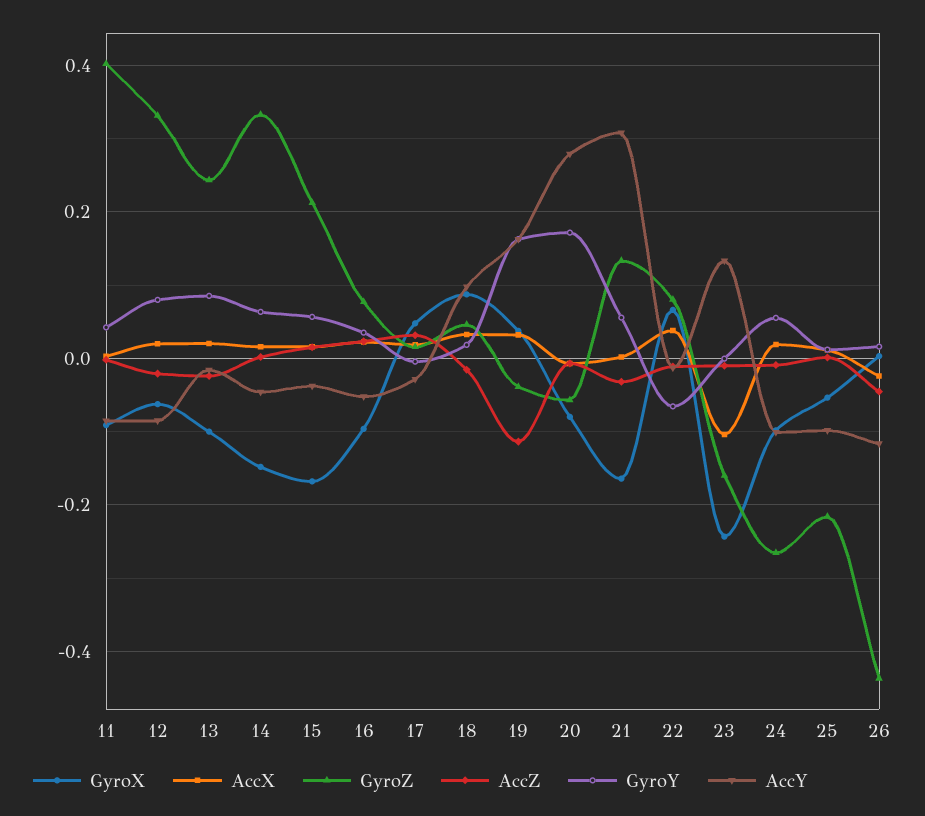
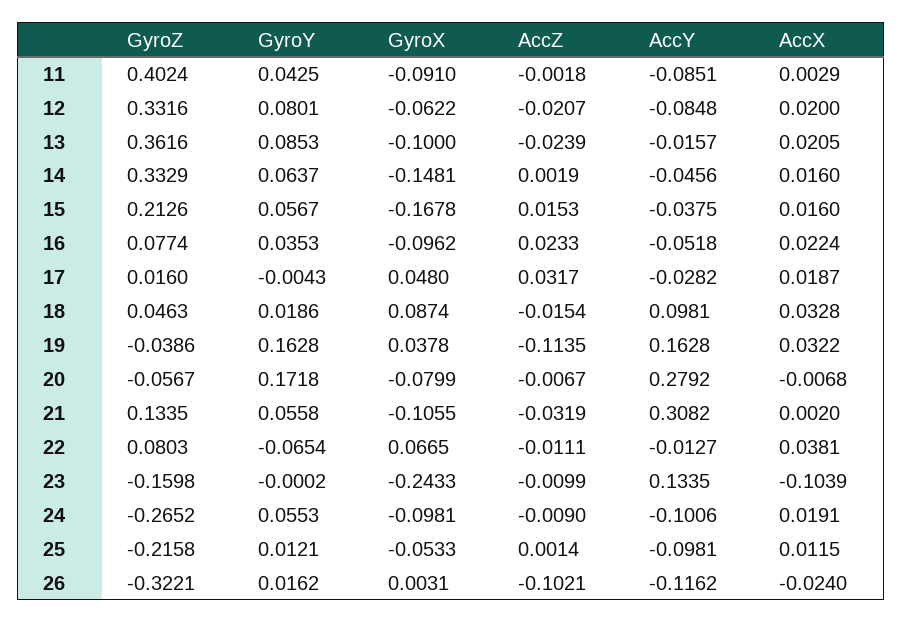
  {
    "GyroX": {
      "11": -0.091,
      "12": -0.0622,
      "13": -0.1,
      "14": -0.1481,
      "15": -0.1678,
      "16": -0.0962,
      "17": 0.048,
      "18": 0.0874,
      "19": 0.0378,
      "20": -0.0799,
-     "21": -0.16,
+     "21": -0.1055,
      "22": 0.0665,
      "23": -0.2433,
      "24": -0.0981,
      "25": -0.0533,
      "26": 0.0031
    },
    "AccX": {
      "11": 0.0029,
      "12": 0.02,
      "13": 0.0205,
      "14": 0.016,
      "15": 0.016,
      "16": 0.0224,
      "17": 0.0187,
      "18": 0.0328,
      "19": 0.0322,
      "20": -0.0068,
      "21": 0.002,
      "22": 0.0381,
      "23": -0.1039,
      "24": 0.0191,
      "25": 0.0115,
      "26": -0.024
    },
    "GyroZ": {
      "11": 0.4024,
      "12": 0.3316,
-     "13": 0.24,
+     "13": 0.3616,
      "14": 0.3329,
      "15": 0.2126,
      "16": 0.0774,
      "17": 0.016,
      "18": 0.0463,
      "19": -0.0386,
      "20": -0.0567,
      "21": 0.1335,
      "22": 0.0803,
      "23": -0.1598,
      "24": -0.2652,
      "25": -0.2158,
-     "26": -0.44
+     "26": -0.3221
    },
    "AccZ": {
      "11": -0.0018,
      "12": -0.0207,
      "13": -0.0239,
      "14": 0.0019,
      "15": 0.0153,
      "16": 0.0233,
      "17": 0.0317,
      "18": -0.0154,
      "19": -0.1135,
      "20": -0.0067,
      "21": -0.0319,
      "22": -0.0111,
      "23": -0.0099,
      "24": -0.009,
      "25": 0.0014,
-     "26": -0.04
+     "26": -0.1021
    },
    "GyroY": {
      "11": 0.0425,
      "12": 0.0801,
      "13": 0.0853,
      "14": 0.0637,
      "15": 0.0567,
      "16": 0.0353,
      "17": -0.0043,
      "18": 0.0186,
      "19": 0.1628,
      "20": 0.1718,
      "21": 0.0558,
      "22": -0.0654,
      "23": -0.0002,
      "24": 0.0553,
      "25": 0.0121,
      "26": 0.0162
    },
    "AccY": {
      "11": -0.0851,
      "12": -0.0848,
      "13": -0.0157,
      "14": -0.0456,
      "15": -0.0375,
      "16": -0.0518,
      "17": -0.0282,
      "18": 0.0981,
      "19": 0.1628,
      "20": 0.2792,
      "21": 0.3082,
      "22": -0.0127,
      "23": 0.1335,
      "24": -0.1006,
      "25": -0.0981,
      "26": -0.1162
    }
  }

